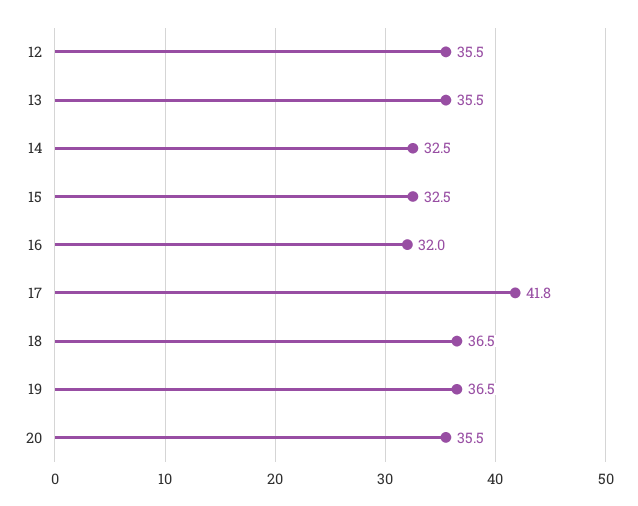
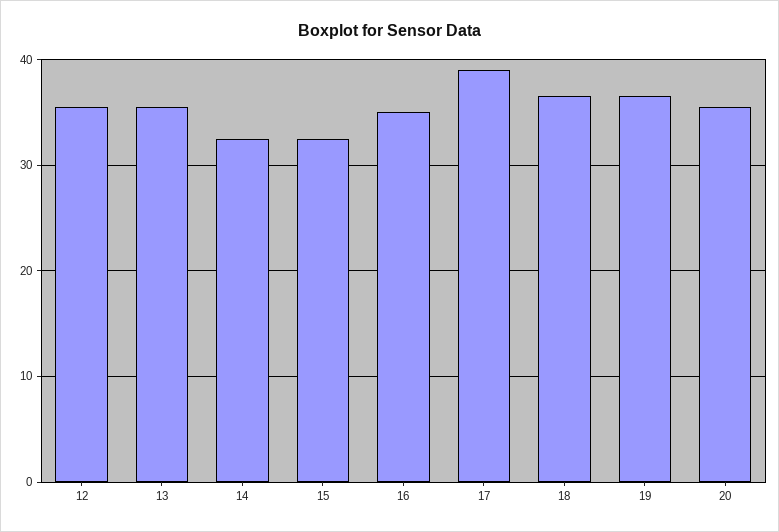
  {
    "12": 35.5,
    "13": 35.5,
    "14": 32.5,
    "15": 32.5,
-   "16": 32,
+   "16": 35,
-   "17": 41.8,
+   "17": 39,
    "18": 36.5,
    "19": 36.5,
    "20": 35.5
  }

